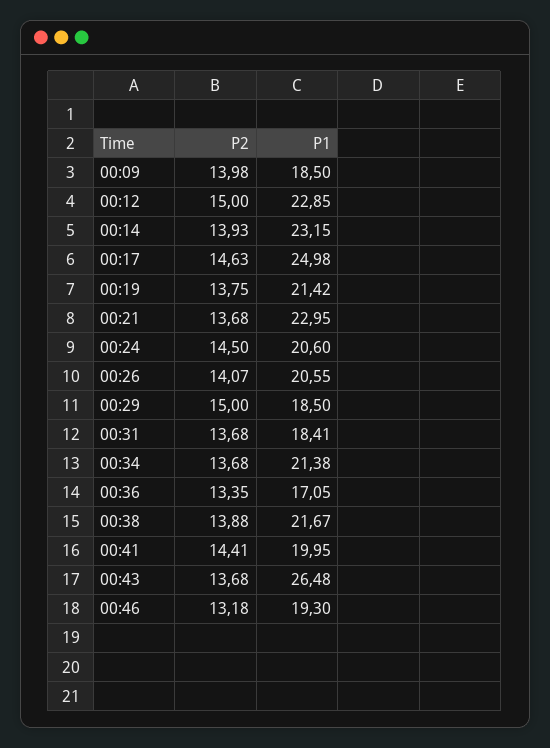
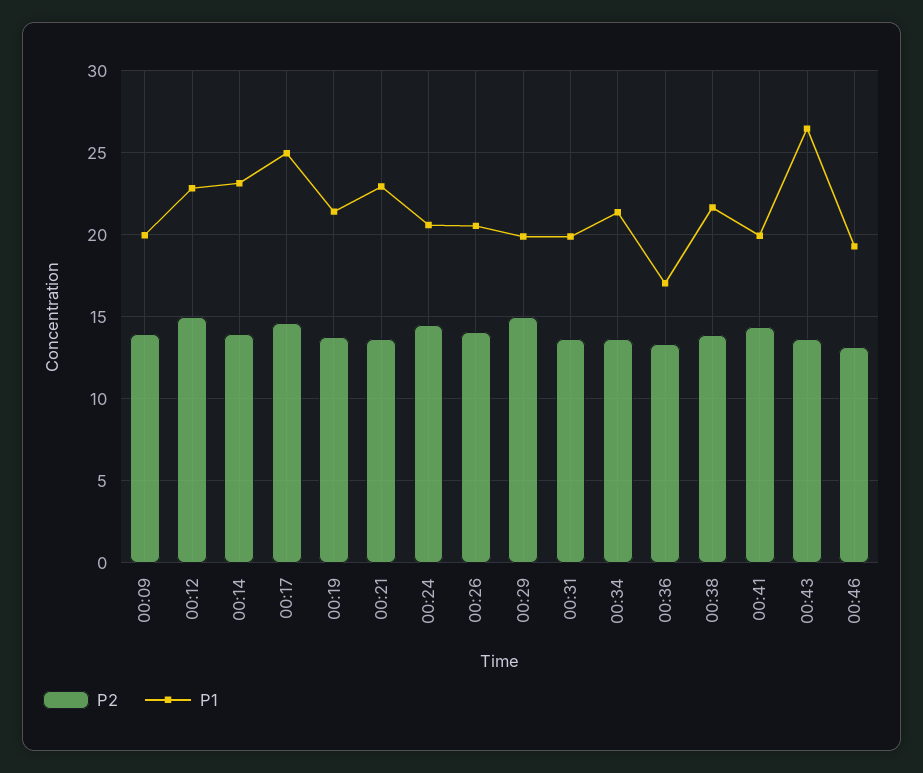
  {
    "P2": {
      "00:09": 13.98,
      "00:12": 15,
      "00:14": 13.93,
      "00:17": 14.63,
      "00:19": 13.75,
      "00:21": 13.68,
      "00:24": 14.5,
      "00:26": 14.07,
      "00:29": 15,
      "00:31": 13.68,
      "00:34": 13.68,
      "00:36": 13.35,
      "00:38": 13.88,
      "00:41": 14.41,
      "00:43": 13.68,
      "00:46": 13.18
    },
    "P1": {
-     "00:09": 18.5,
+     "00:09": 20,
      "00:12": 22.85,
      "00:14": 23.15,
      "00:17": 24.98,
      "00:19": 21.42,
      "00:21": 22.95,
      "00:24": 20.6,
      "00:26": 20.55,
-     "00:29": 18.5,
+     "00:29": 20,
-     "00:31": 18.41,
+     "00:31": 20,
      "00:34": 21.38,
      "00:36": 17.05,
      "00:38": 21.67,
      "00:41": 19.95,
      "00:43": 26.48,
      "00:46": 19.3
    }
  }

